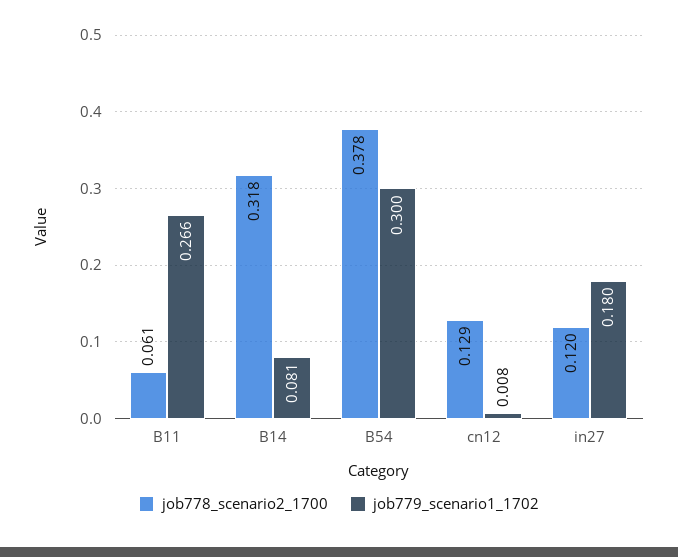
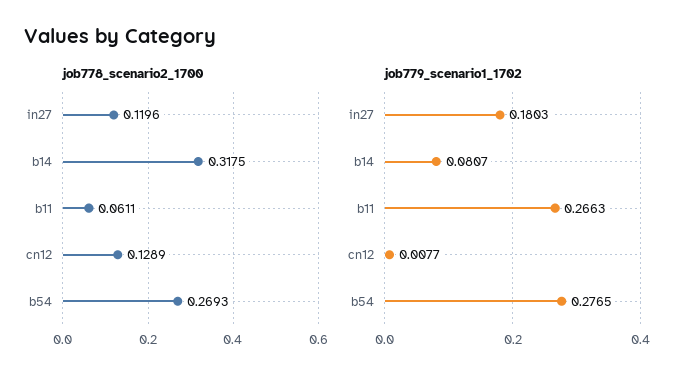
  {
    "job778_scenario2_1700": {
      "B11": 0.0611,
      "B14": 0.3175,
-     "B54": 0.378,
+     "B54": 0.2693,
      "cn12": 0.1289,
      "in27": 0.1196
    },
    "job779_scenario1_1702": {
      "B11": 0.2663,
      "B14": 0.0807,
-     "B54": 0.3,
+     "B54": 0.2765,
      "cn12": 0.0077,
      "in27": 0.1803
    }
  }

